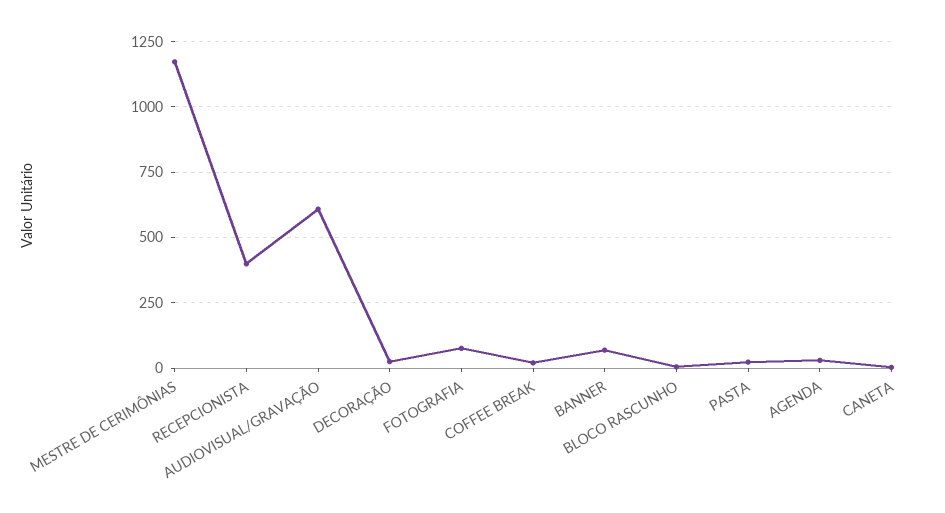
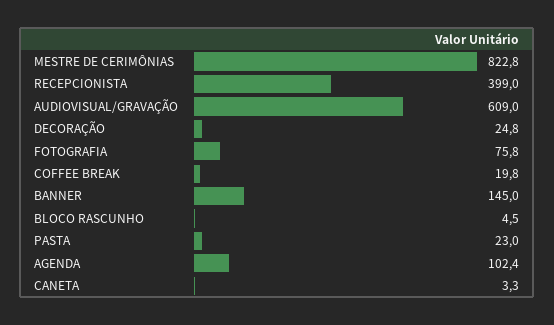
  {
-   "MESTRE DE CERIMÔNIAS": 1175,
+   "MESTRE DE CERIMÔNIAS": 822.8,
    "RECEPCIONISTA": 399,
    "AUDIOVISUAL/GRAVAÇÃO": 609,
    "DECORAÇÃO": 24.8,
    "FOTOGRAFIA": 75.8,
    "COFFEE BREAK": 19.8,
-   "BANNER": 75,
+   "BANNER": 145,
    "BLOCO RASCUNHO": 4.5,
    "PASTA": 23,
-   "AGENDA": 25,
+   "AGENDA": 102.4,
    "CANETA": 3.3
  }

